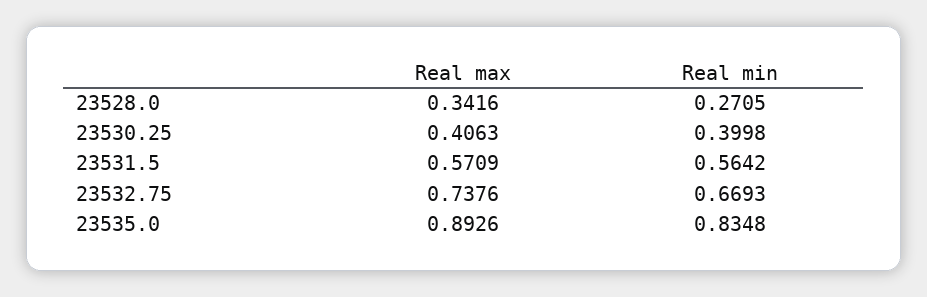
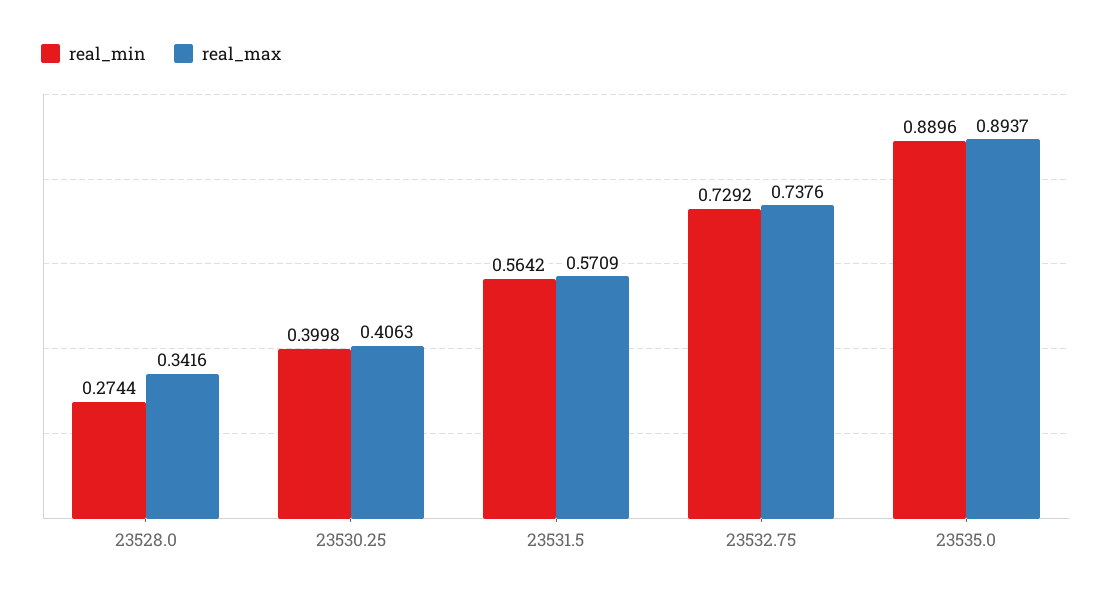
  {
    "Real max": {
      "23528.0": 0.3416,
      "23530.25": 0.4063,
      "23531.5": 0.5709,
      "23532.75": 0.7376,
-     "23535.0": 0.8926
+     "23535.0": 0.8937
    },
    "Real min": {
-     "23528.0": 0.2705,
+     "23528.0": 0.2744,
      "23530.25": 0.3998,
      "23531.5": 0.5642,
-     "23532.75": 0.6693,
+     "23532.75": 0.7292,
-     "23535.0": 0.8348
+     "23535.0": 0.8896
    }
  }

